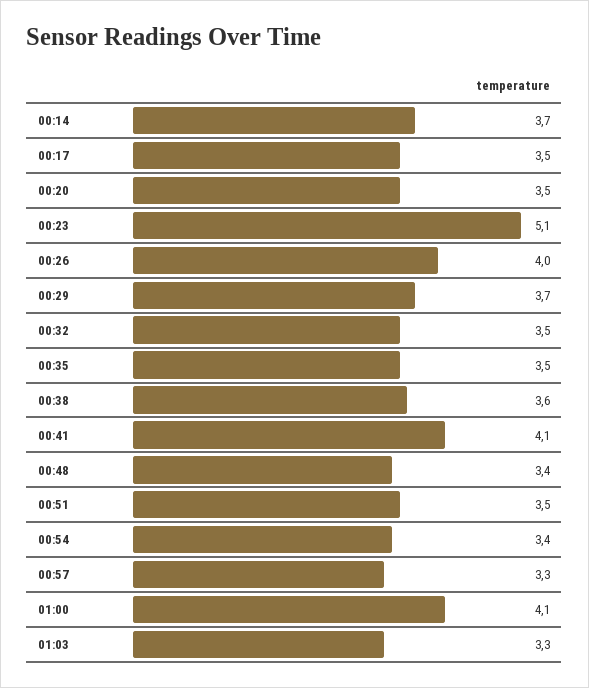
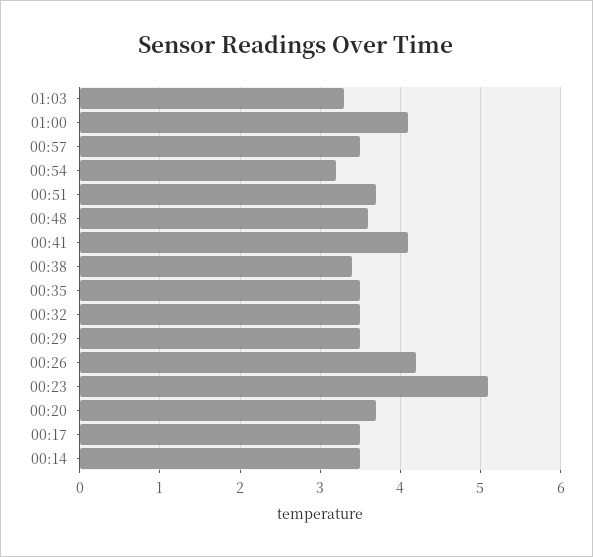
  {
-   "00:14": 3.7,
+   "00:14": 3.5,
    "00:17": 3.5,
-   "00:20": 3.5,
+   "00:20": 3.7,
    "00:23": 5.1,
-   "00:26": 4,
+   "00:26": 4.2,
-   "00:29": 3.7,
+   "00:29": 3.5,
    "00:32": 3.5,
    "00:35": 3.5,
-   "00:38": 3.6,
+   "00:38": 3.4,
    "00:41": 4.1,
-   "00:48": 3.4,
+   "00:48": 3.6,
-   "00:51": 3.5,
+   "00:51": 3.7,
-   "00:54": 3.4,
+   "00:54": 3.2,
-   "00:57": 3.3,
+   "00:57": 3.5,
    "01:00": 4.1,
    "01:03": 3.3
  }

